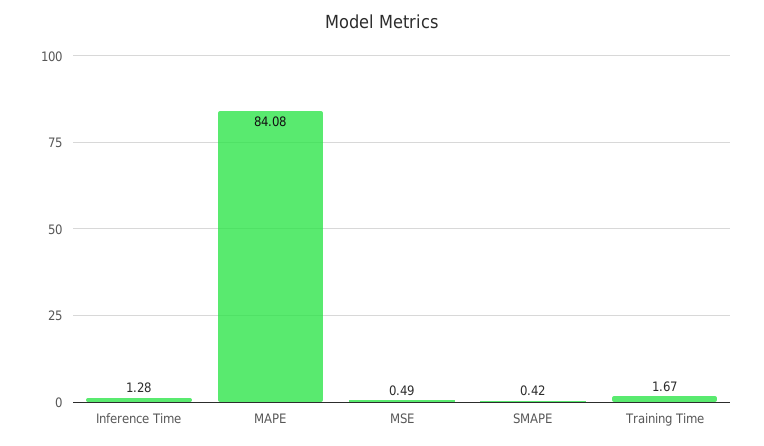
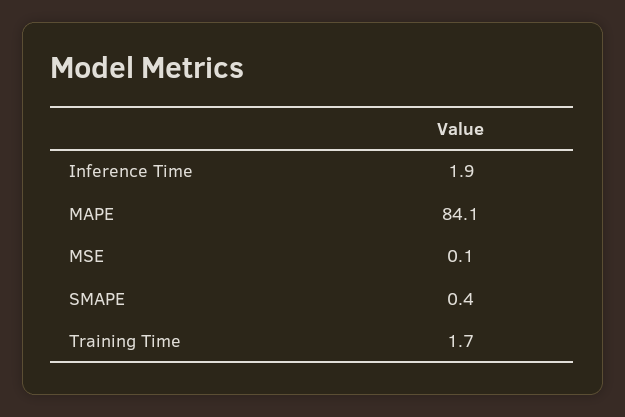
  {
-   "Inference Time": 1.28,
+   "Inference Time": 1.9,
    "MAPE": 84.08,
-   "MSE": 0.49,
+   "MSE": 0.1,
    "SMAPE": 0.42,
    "Training Time": 1.67
  }

